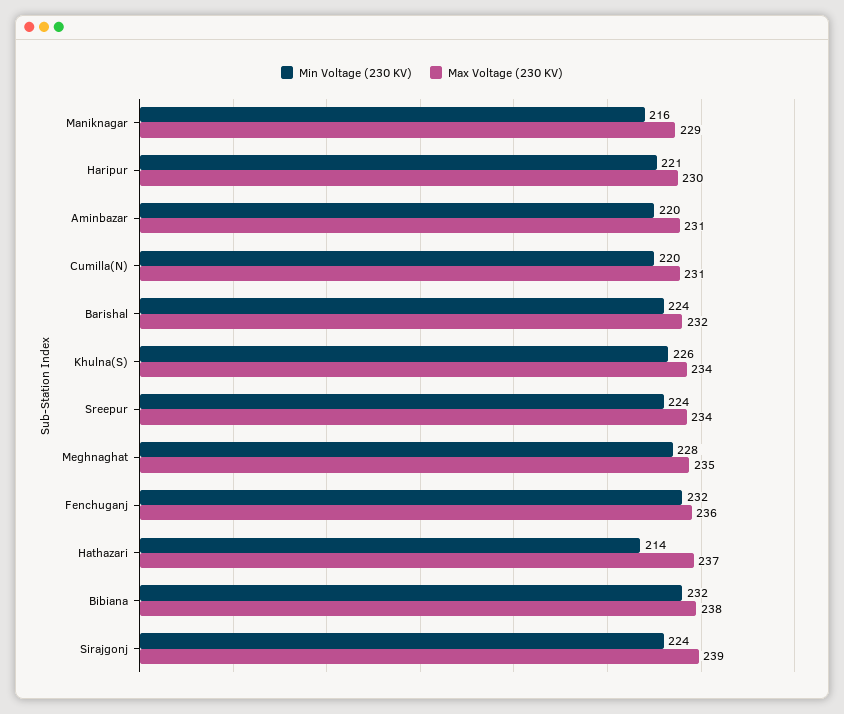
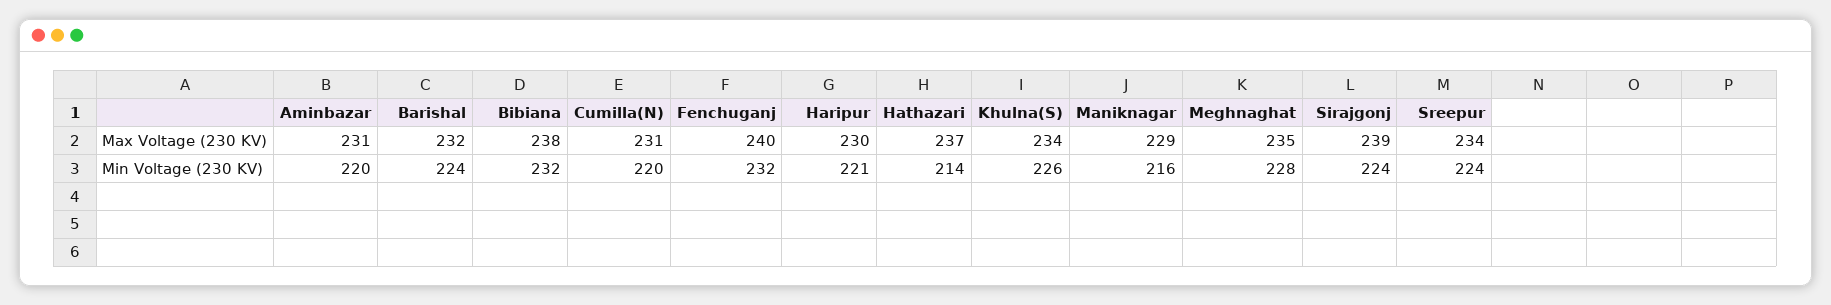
  {
    "Min Voltage (230 KV)": {
      "Maniknagar": 216,
      "Haripur": 221,
      "Aminbazar": 220,
      "Cumilla(N)": 220,
      "Barishal": 224,
      "Khulna(S)": 226,
      "Sreepur": 224,
      "Meghnaghat": 228,
      "Fenchuganj": 232,
      "Hathazari": 214,
      "Bibiana": 232,
      "Sirajgonj": 224
    },
    "Max Voltage (230 KV)": {
      "Maniknagar": 229,
      "Haripur": 230,
      "Aminbazar": 231,
      "Cumilla(N)": 231,
      "Barishal": 232,
      "Khulna(S)": 234,
      "Sreepur": 234,
      "Meghnaghat": 235,
-     "Fenchuganj": 236,
+     "Fenchuganj": 240,
      "Hathazari": 237,
      "Bibiana": 238,
      "Sirajgonj": 239
    }
  }

